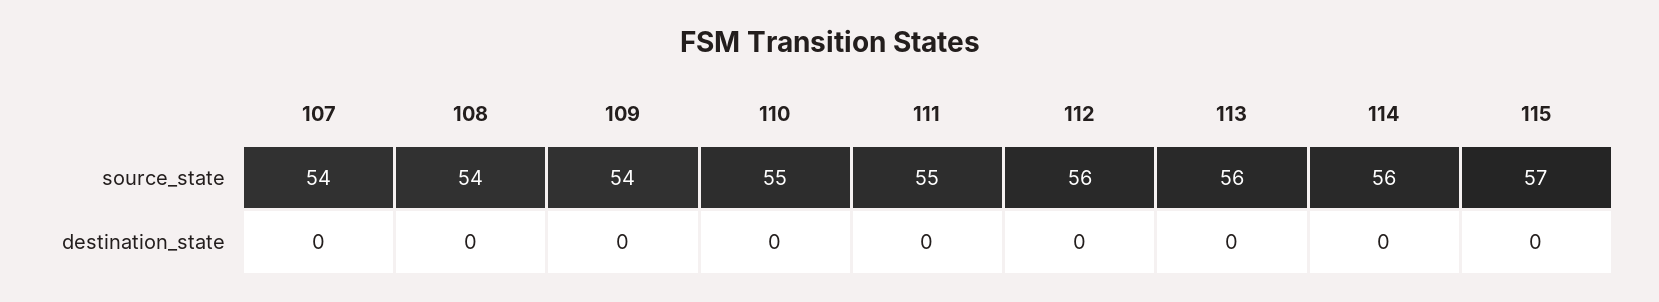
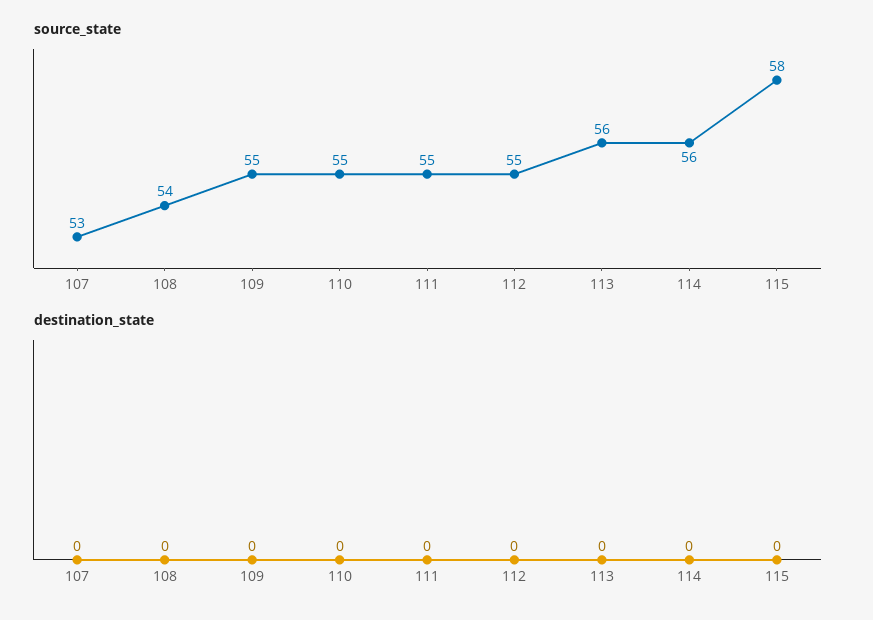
  {
    "source_state": {
-     "107": 54,
+     "107": 53,
      "108": 54,
-     "109": 54,
+     "109": 55,
      "110": 55,
      "111": 55,
-     "112": 56,
+     "112": 55,
      "113": 56,
      "114": 56,
-     "115": 57
+     "115": 58
    },
    "destination_state": {
      "107": 0,
      "108": 0,
      "109": 0,
      "110": 0,
      "111": 0,
      "112": 0,
      "113": 0,
      "114": 0,
      "115": 0
    }
  }

